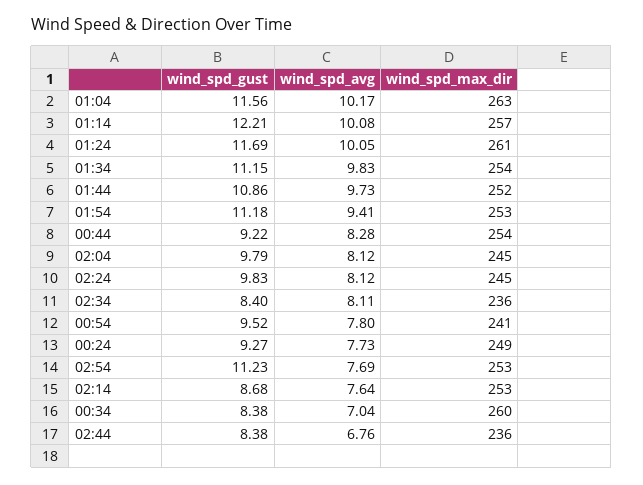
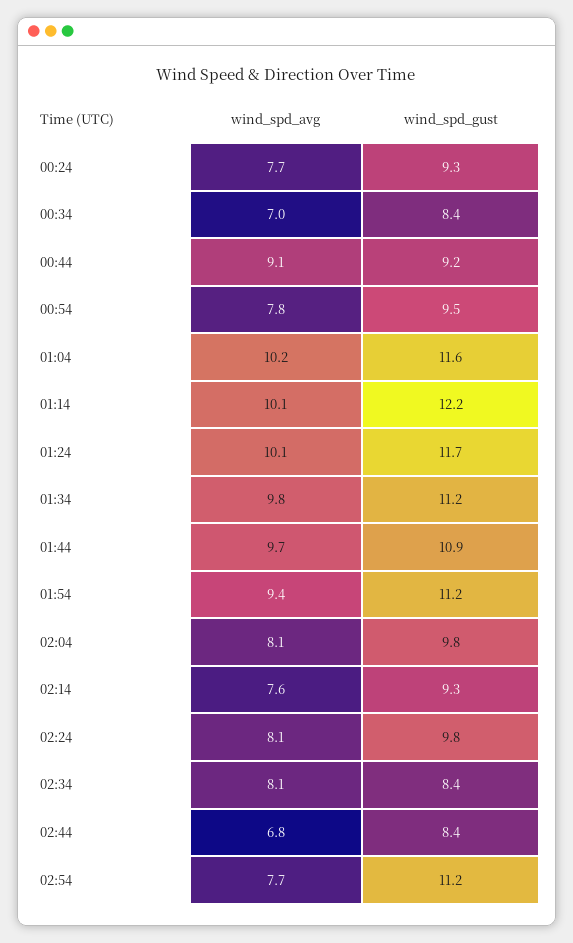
  {
    "wind_spd_gust": {
      "01:04": 11.56,
      "01:14": 12.21,
      "01:24": 11.69,
      "01:34": 11.15,
      "01:44": 10.86,
      "01:54": 11.18,
      "00:44": 9.22,
      "02:04": 9.79,
      "02:24": 9.83,
      "02:34": 8.4,
      "00:54": 9.52,
      "00:24": 9.27,
      "02:54": 11.23,
-     "02:14": 8.68,
+     "02:14": 9.3,
      "00:34": 8.38,
      "02:44": 8.38
    },
    "wind_spd_avg": {
      "01:04": 10.17,
      "01:14": 10.08,
      "01:24": 10.05,
      "01:34": 9.83,
      "01:44": 9.73,
      "01:54": 9.41,
-     "00:44": 8.28,
+     "00:44": 9.1,
      "02:04": 8.12,
      "02:24": 8.12,
      "02:34": 8.11,
      "00:54": 7.8,
      "00:24": 7.73,
      "02:54": 7.69,
      "02:14": 7.64,
      "00:34": 7.04,
      "02:44": 6.76
-   },
+   }
-   "wind_spd_max_dir": {
-     "01:04": 263,
-     "01:14": 257,
-     "01:24": 261,
-     "01:34": 254,
-     "01:44": 252,
-     "01:54": 253,
-     "00:44": 254,
-     "02:04": 245,
-     "02:24": 245,
-     "02:34": 236,
-     "00:54": 241,
-     "00:24": 249,
-     "02:54": 253,
-     "02:14": 253,
-     "00:34": 260,
-     "02:44": 236
-   }
  }

